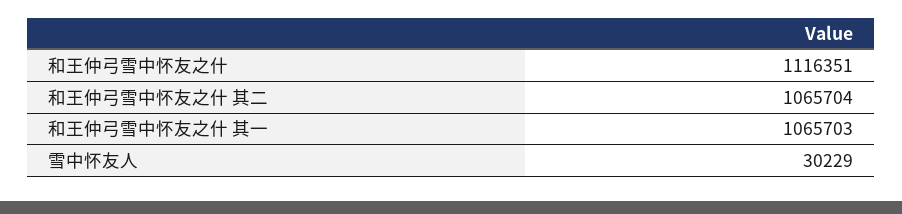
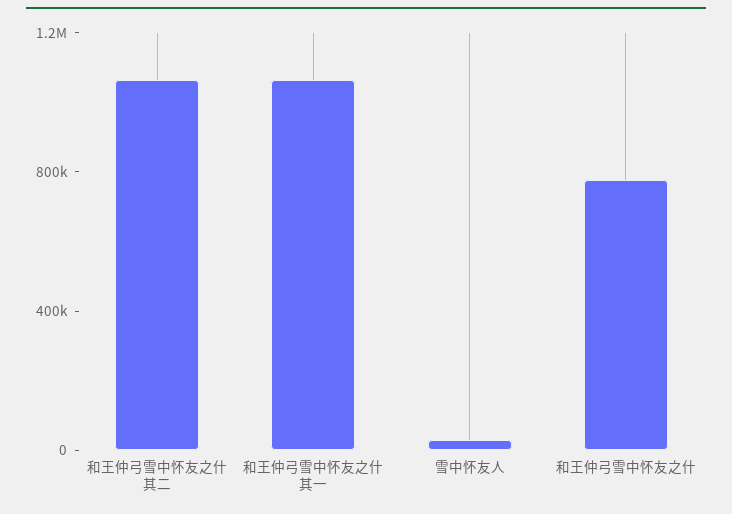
  {
-   "和王仲弓雪中怀友之什": 1116351,
+   "和王仲弓雪中怀友之什": 800000,
    "和王仲弓雪中怀友之什 其二": 1065704,
    "和王仲弓雪中怀友之什 其一": 1065703,
    "雪中怀友人": 30229
  }

